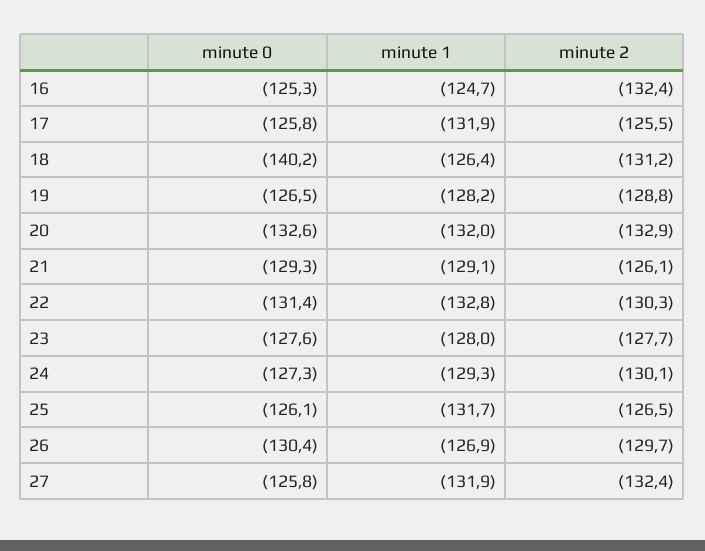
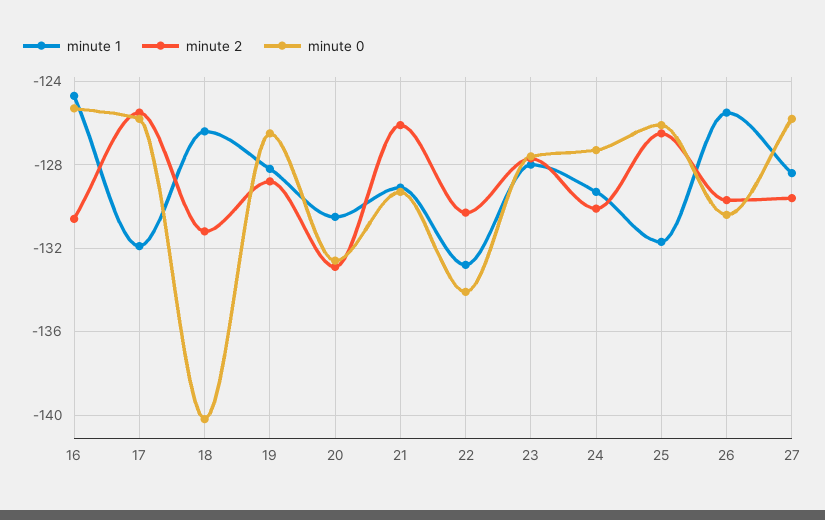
  {
    "minute 0": {
      "16": -125.3,
      "17": -125.8,
      "18": -140.2,
      "19": -126.5,
      "20": -132.6,
      "21": -129.3,
-     "22": -131.4,
+     "22": -134,
      "23": -127.6,
      "24": -127.3,
      "25": -126.1,
      "26": -130.4,
      "27": -125.8
    },
    "minute 1": {
      "16": -124.7,
      "17": -131.9,
      "18": -126.4,
      "19": -128.2,
-     "20": -132,
+     "20": -130.5,
      "21": -129.1,
      "22": -132.8,
      "23": -128,
      "24": -129.3,
      "25": -131.7,
-     "26": -126.9,
+     "26": -125.5,
-     "27": -131.9
+     "27": -128.5
    },
    "minute 2": {
-     "16": -132.4,
+     "16": -130.5,
      "17": -125.5,
      "18": -131.2,
      "19": -128.8,
      "20": -132.9,
      "21": -126.1,
      "22": -130.3,
      "23": -127.7,
      "24": -130.1,
      "25": -126.5,
      "26": -129.7,
-     "27": -132.4
+     "27": -129.5
    }
  }

